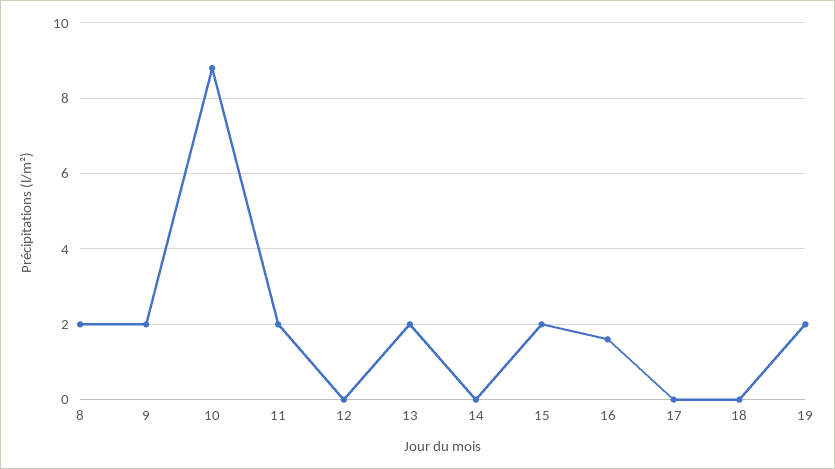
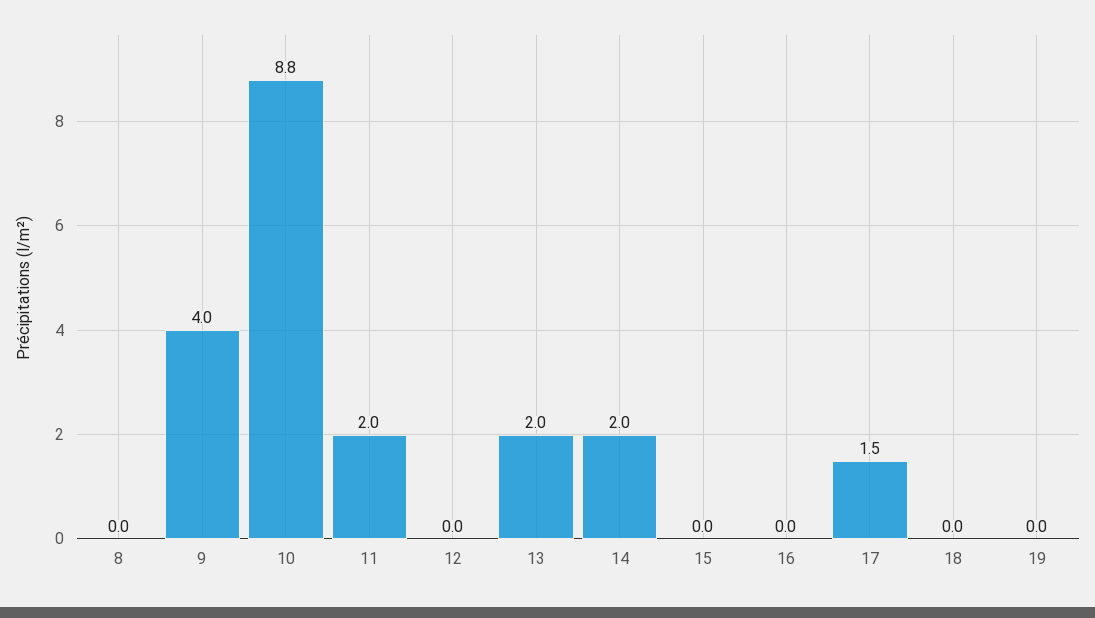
  {
-   "8": 2,
+   "8": 0,
-   "9": 2,
+   "9": 4,
    "10": 8.8,
    "11": 2,
    "12": 0,
    "13": 2,
-   "14": 0,
+   "14": 2,
-   "15": 2,
+   "15": 0,
-   "16": 1.5,
+   "16": 0,
-   "17": 0,
+   "17": 1.5,
    "18": 0,
-   "19": 2
+   "19": 0
  }

